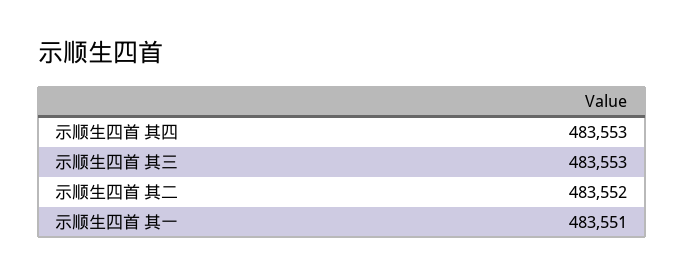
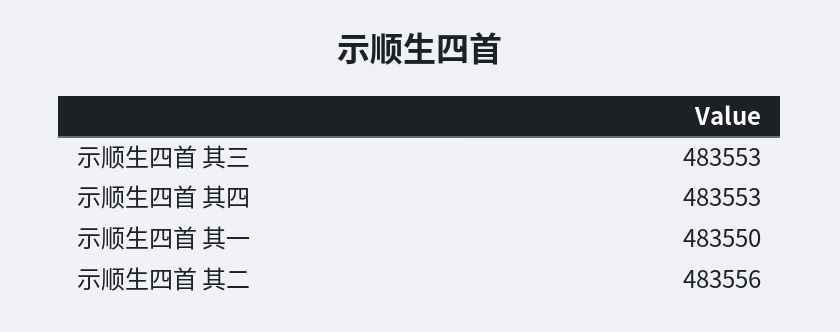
  {
    "示顺生四首 其四": 483553,
    "示顺生四首 其三": 483553,
-   "示顺生四首 其二": 483552,
+   "示顺生四首 其二": 483556,
-   "示顺生四首 其一": 483551
+   "示顺生四首 其一": 483550
  }

